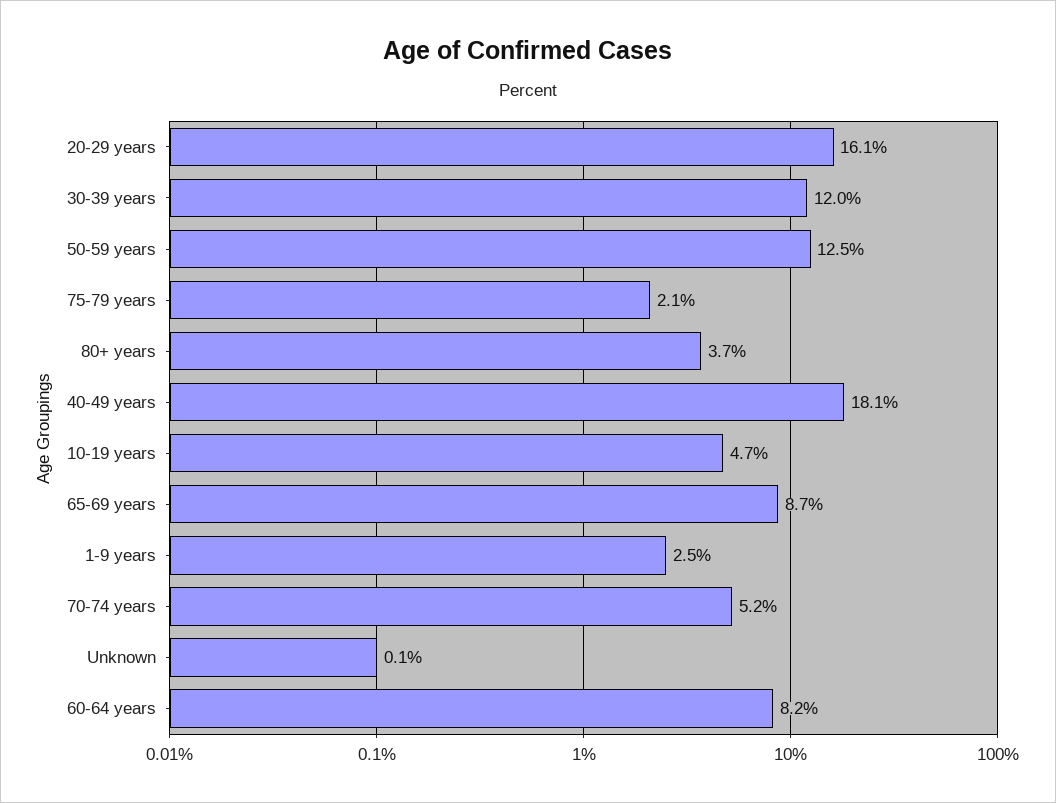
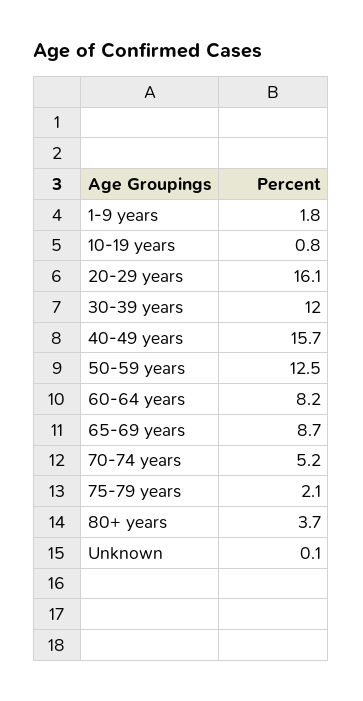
  {
    "20-29 years": 16.1,
    "30-39 years": 12,
    "50-59 years": 12.5,
    "75-79 years": 2.1,
    "80+ years": 3.7,
-   "40-49 years": 18.1,
+   "40-49 years": 15.7,
-   "10-19 years": 4.7,
+   "10-19 years": 0.8,
    "65-69 years": 8.7,
-   "1-9 years": 2.5,
+   "1-9 years": 1.8,
    "70-74 years": 5.2,
    "Unknown": 0.1,
    "60-64 years": 8.2
  }

